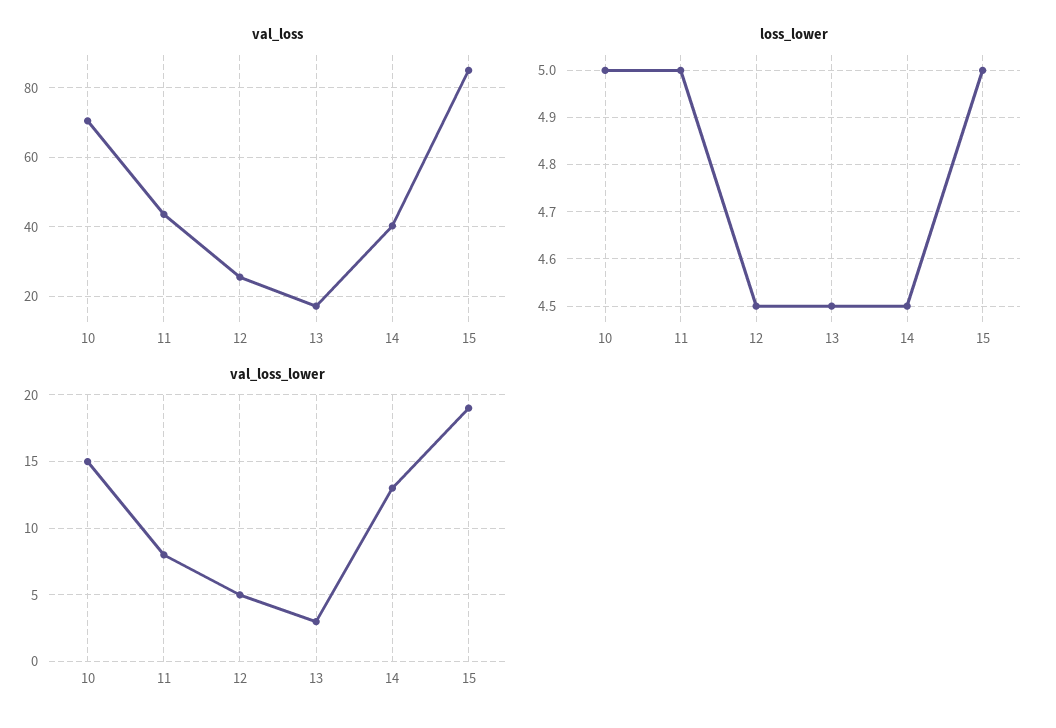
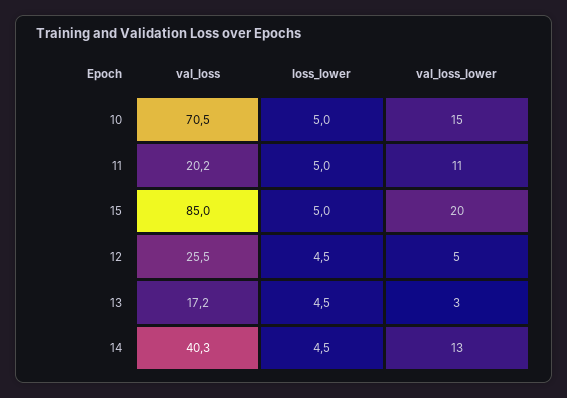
  {
    "val_loss": {
      "10": 70.5,
-     "11": 44,
+     "11": 20.2,
      "12": 25.5,
      "13": 17.2,
      "14": 40.3,
      "15": 85
    },
    "loss_lower": {
      "10": 5,
      "11": 5,
      "12": 4.5,
      "13": 4.5,
      "14": 4.5,
      "15": 5
    },
    "val_loss_lower": {
      "10": 15,
-     "11": 8,
+     "11": 11,
      "12": 5,
      "13": 3,
      "14": 13,
-     "15": 19
+     "15": 20
    }
  }

